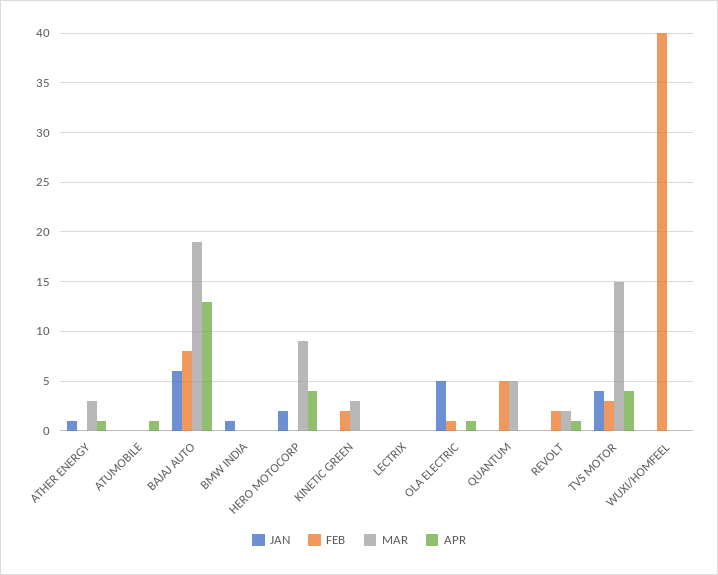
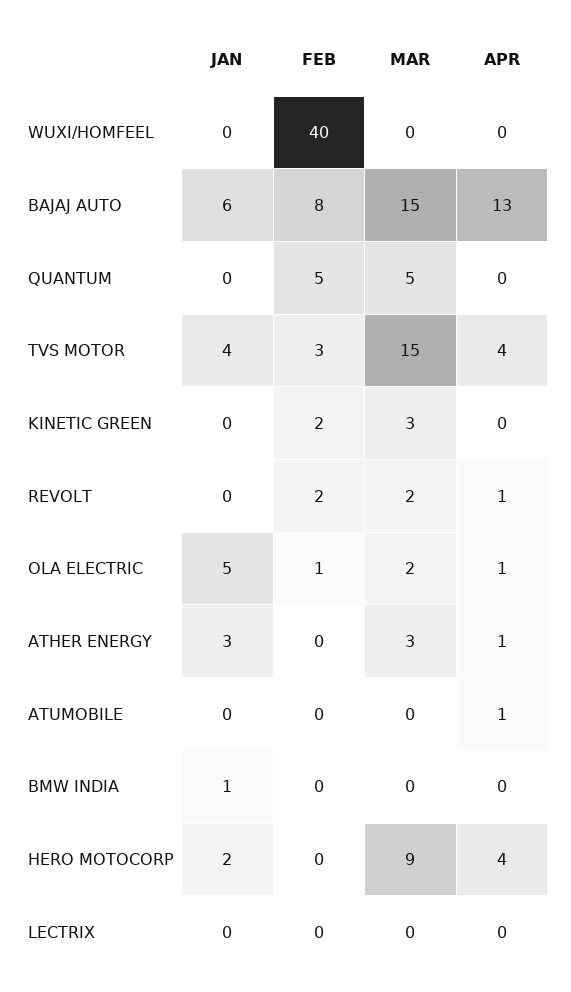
  {
    "JAN": {
-     "ATHER ENERGY": 1,
+     "ATHER ENERGY": 3,
      "ATUMOBILE": 0,
      "BAJAJ AUTO": 6,
      "BMW INDIA": 1,
      "HERO MOTOCORP": 2,
      "KINETIC GREEN": 0,
      "LECTRIX": 0,
      "OLA ELECTRIC": 5,
      "QUANTUM": 0,
      "REVOLT": 0,
      "TVS MOTOR": 4,
      "WUXI/HOMFEEL": 0
    },
    "FEB": {
      "ATHER ENERGY": 0,
      "ATUMOBILE": 0,
      "BAJAJ AUTO": 8,
      "BMW INDIA": 0,
      "HERO MOTOCORP": 0,
      "KINETIC GREEN": 2,
      "LECTRIX": 0,
      "OLA ELECTRIC": 1,
      "QUANTUM": 5,
      "REVOLT": 2,
      "TVS MOTOR": 3,
      "WUXI/HOMFEEL": 40
    },
    "MAR": {
      "ATHER ENERGY": 3,
      "ATUMOBILE": 0,
-     "BAJAJ AUTO": 19,
+     "BAJAJ AUTO": 15,
      "BMW INDIA": 0,
      "HERO MOTOCORP": 9,
      "KINETIC GREEN": 3,
      "LECTRIX": 0,
-     "OLA ELECTRIC": 0,
+     "OLA ELECTRIC": 2,
      "QUANTUM": 5,
      "REVOLT": 2,
      "TVS MOTOR": 15,
      "WUXI/HOMFEEL": 0
    },
    "APR": {
      "ATHER ENERGY": 1,
      "ATUMOBILE": 1,
      "BAJAJ AUTO": 13,
      "BMW INDIA": 0,
      "HERO MOTOCORP": 4,
      "KINETIC GREEN": 0,
      "LECTRIX": 0,
      "OLA ELECTRIC": 1,
      "QUANTUM": 0,
      "REVOLT": 1,
      "TVS MOTOR": 4,
      "WUXI/HOMFEEL": 0
    }
  }

